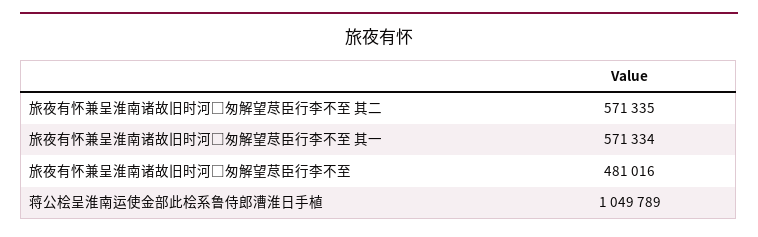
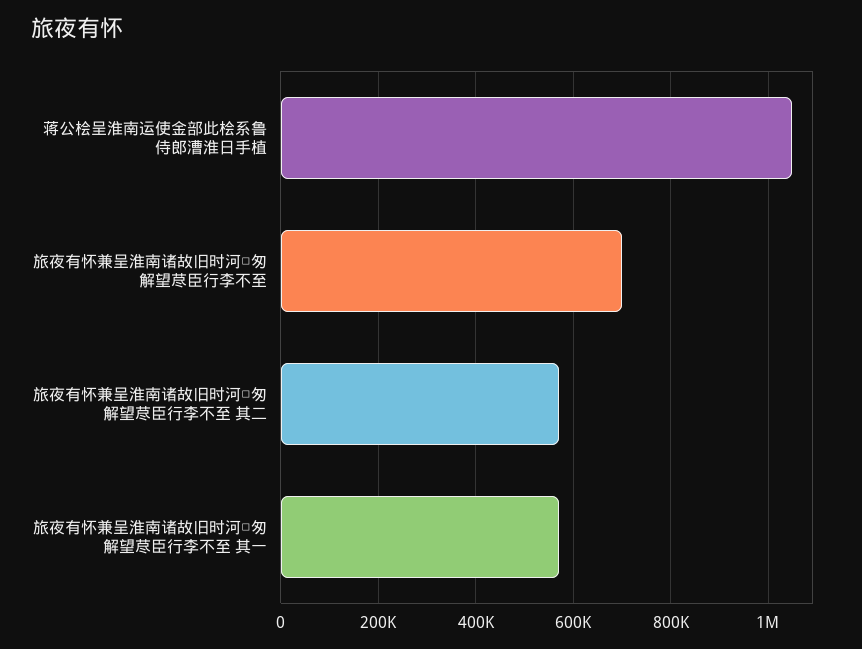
  {
    "旅夜有怀兼呈淮南诸故旧时河□匆解望荩臣行李不至 其二": 571335,
    "旅夜有怀兼呈淮南诸故旧时河□匆解望荩臣行李不至 其一": 571334,
-   "旅夜有怀兼呈淮南诸故旧时河□匆解望荩臣行李不至": 481016,
+   "旅夜有怀兼呈淮南诸故旧时河□匆解望荩臣行李不至": 700000,
    "蒋公桧呈淮南运使金部此桧系鲁侍郎漕淮日手植": 1049789
  }

